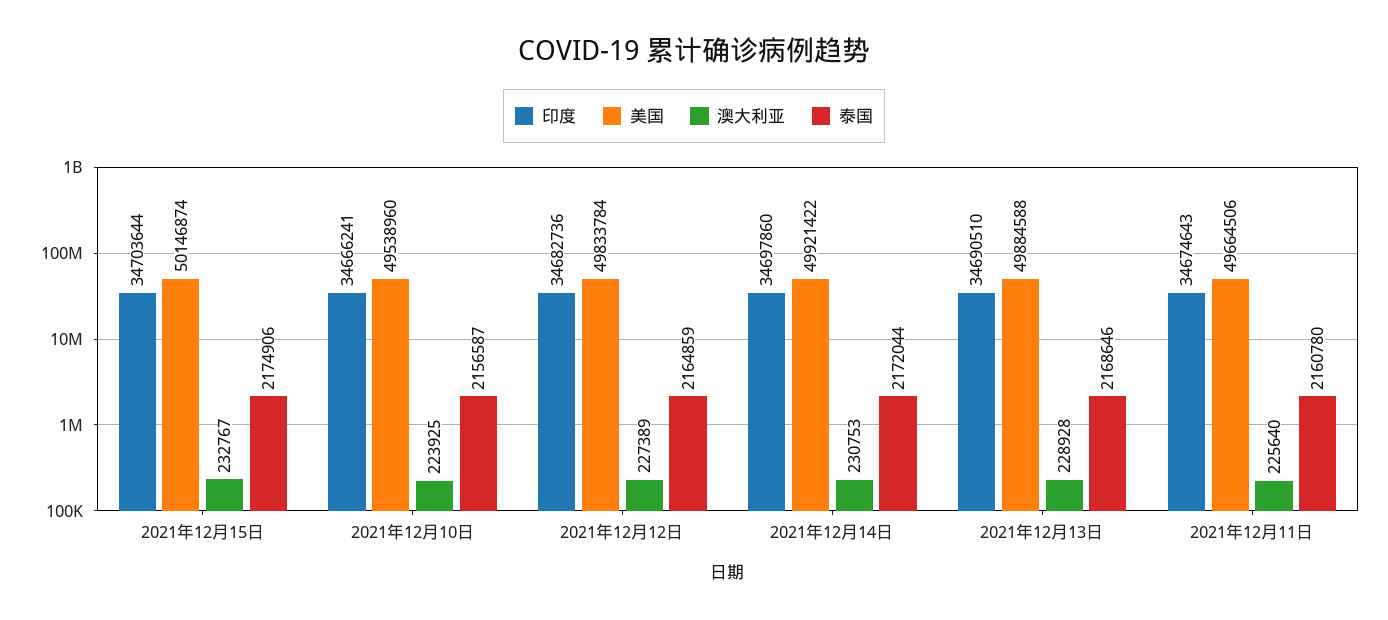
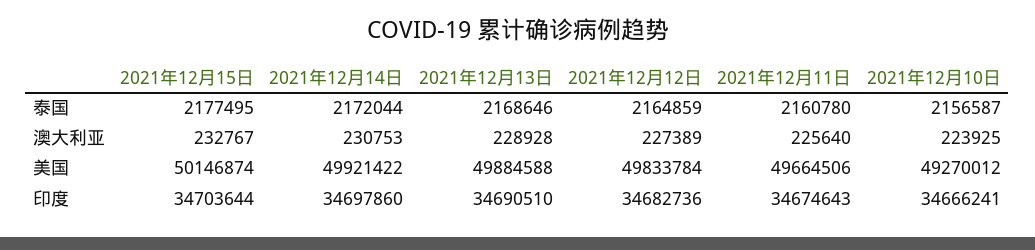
  {
    "印度": {
      "2021年12月15日": 34703644,
      "2021年12月10日": 34666241,
      "2021年12月12日": 34682736,
      "2021年12月14日": 34697860,
      "2021年12月13日": 34690510,
      "2021年12月11日": 34674643
    },
    "美国": {
      "2021年12月15日": 50146874,
-     "2021年12月10日": 49538960,
+     "2021年12月10日": 49270012,
      "2021年12月12日": 49833784,
      "2021年12月14日": 49921422,
      "2021年12月13日": 49884588,
      "2021年12月11日": 49664506
    },
    "澳大利亚": {
      "2021年12月15日": 232767,
      "2021年12月10日": 223925,
      "2021年12月12日": 227389,
      "2021年12月14日": 230753,
      "2021年12月13日": 228928,
      "2021年12月11日": 225640
    },
    "泰国": {
-     "2021年12月15日": 2174906,
+     "2021年12月15日": 2177495,
      "2021年12月10日": 2156587,
      "2021年12月12日": 2164859,
      "2021年12月14日": 2172044,
      "2021年12月13日": 2168646,
      "2021年12月11日": 2160780
    }
  }

